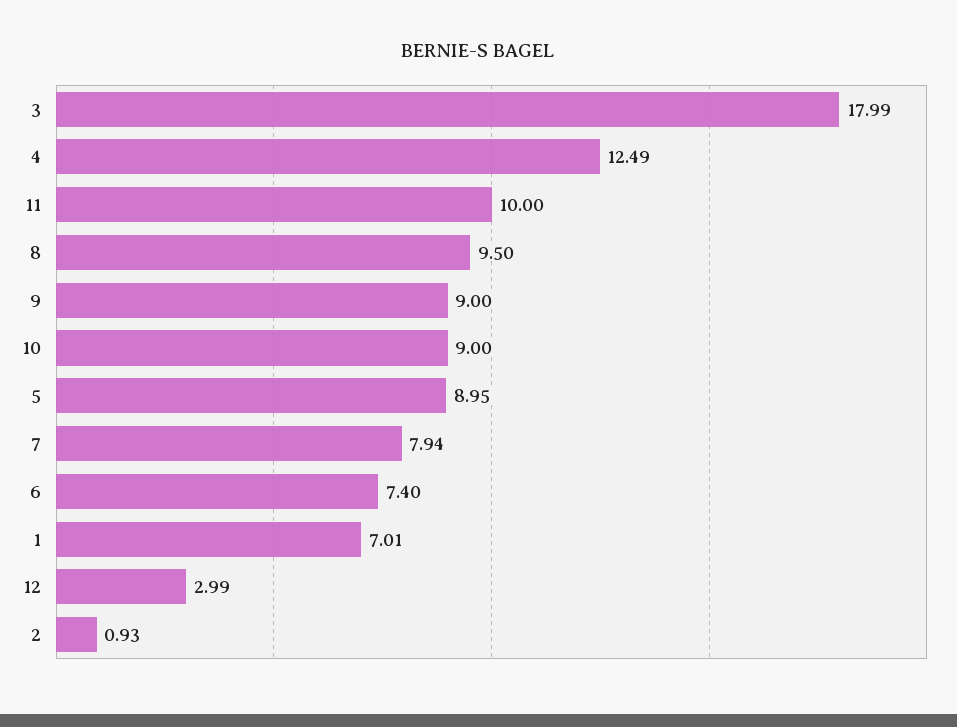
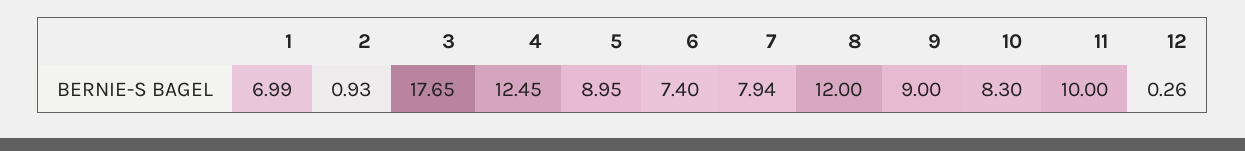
  {
-   "3": 17.99,
+   "3": 17.65,
-   "4": 12.49,
+   "4": 12.45,
    "11": 10,
-   "8": 9.5,
+   "8": 12,
    "9": 9,
-   "10": 9,
+   "10": 8.3,
    "5": 8.95,
    "7": 7.94,
    "6": 7.4,
-   "1": 7.01,
+   "1": 6.99,
-   "12": 2.99,
+   "12": 0.26,
    "2": 0.93
  }

